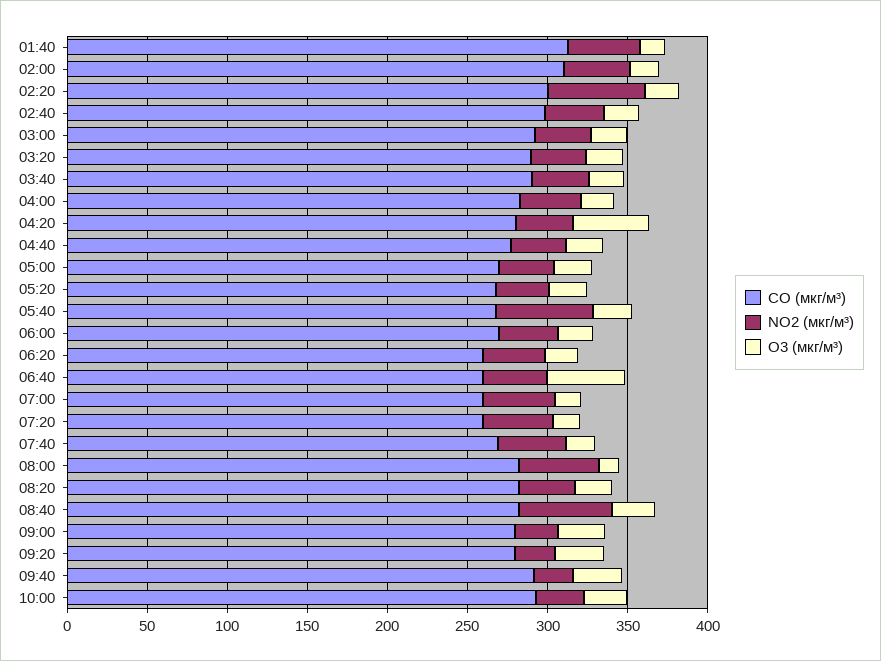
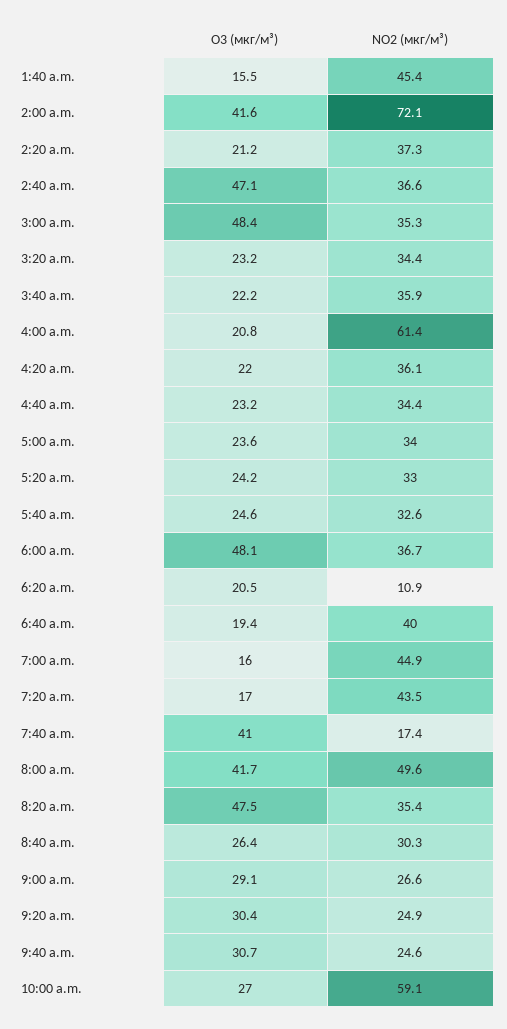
  {
-   "CO (мкг/м³)": {
-     "01:40": 310,
-     "02:00": 310,
-     "02:20": 300,
-     "02:40": 300,
-     "03:00": 290,
-     "03:20": 290,
-     "03:40": 290,
-     "04:00": 280,
-     "04:20": 280,
-     "04:40": 280,
-     "05:00": 270,
-     "05:20": 270,
-     "05:40": 270,
-     "06:00": 270,
-     "06:20": 260,
-     "06:40": 260,
-     "07:00": 260,
-     "07:20": 260,
-     "07:40": 270,
-     "08:00": 280,
-     "08:20": 280,
-     "08:40": 280,
-     "09:00": 280,
-     "09:20": 280,
-     "09:40": 290,
-     "10:00": 290
-   },
    "NO2 (мкг/м³)": {
      "01:40": 45.4,
-     "02:00": 40,
+     "02:00": 72.1,
-     "02:20": 60,
+     "02:20": 37.3,
      "02:40": 36.6,
      "03:00": 35.3,
      "03:20": 34.4,
      "03:40": 35.9,
-     "04:00": 40,
+     "04:00": 61.4,
      "04:20": 36.1,
      "04:40": 34.4,
      "05:00": 34,
      "05:20": 33,
-     "05:40": 60,
+     "05:40": 32.6,
      "06:00": 36.7,
-     "06:20": 40,
+     "06:20": 10.9,
      "06:40": 40,
      "07:00": 44.9,
      "07:20": 43.5,
-     "07:40": 40,
+     "07:40": 17.4,
      "08:00": 49.6,
      "08:20": 35.4,
-     "08:40": 60,
+     "08:40": 30.3,
      "09:00": 26.6,
      "09:20": 24.9,
      "09:40": 24.6,
-     "10:00": 30
+     "10:00": 59.1
    },
    "O3 (мкг/м³)": {
      "01:40": 15.5,
-     "02:00": 20,
+     "02:00": 41.6,
      "02:20": 21.2,
-     "02:40": 20,
+     "02:40": 47.1,
-     "03:00": 20,
+     "03:00": 48.4,
      "03:20": 23.2,
      "03:40": 22.2,
      "04:00": 20.8,
-     "04:20": 50,
+     "04:20": 22,
      "04:40": 23.2,
      "05:00": 23.6,
      "05:20": 24.2,
      "05:40": 24.6,
-     "06:00": 20,
+     "06:00": 48.1,
      "06:20": 20.5,
-     "06:40": 50,
+     "06:40": 19.4,
      "07:00": 16,
      "07:20": 17,
-     "07:40": 20,
+     "07:40": 41,
-     "08:00": 10,
+     "08:00": 41.7,
-     "08:20": 20,
+     "08:20": 47.5,
      "08:40": 26.4,
      "09:00": 29.1,
      "09:20": 30.4,
      "09:40": 30.7,
      "10:00": 27
    }
  }

